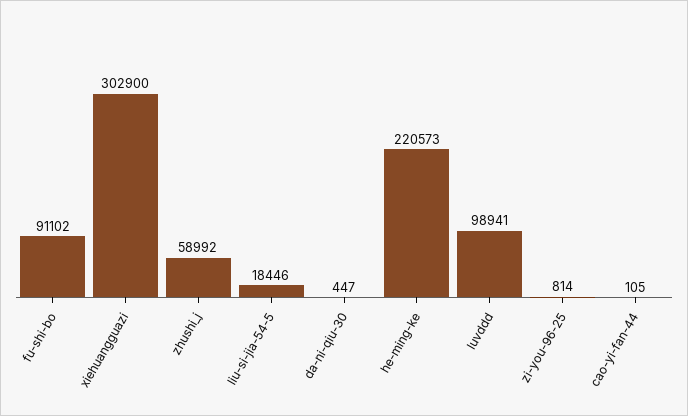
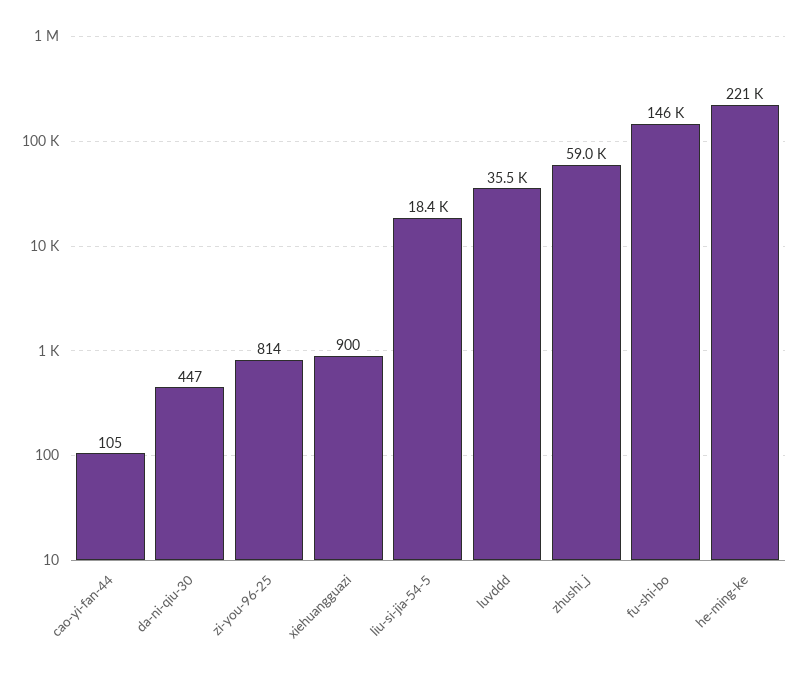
  {
-   "fu-shi-bo": 91102,
+   "fu-shi-bo": 146000,
-   "xiehuangguazi": 302900,
+   "xiehuangguazi": 900,
    "zhushi_j": 58992,
    "liu-si-jia-54-5": 18446,
    "da-ni-qiu-30": 447,
    "he-ming-ke": 220573,
-   "luvddd": 98941,
+   "luvddd": 35500,
    "zi-you-96-25": 814,
    "cao-yi-fan-44": 105
  }

